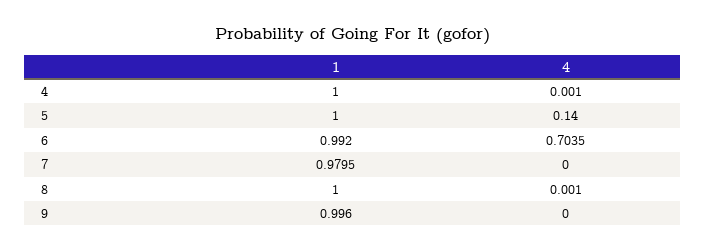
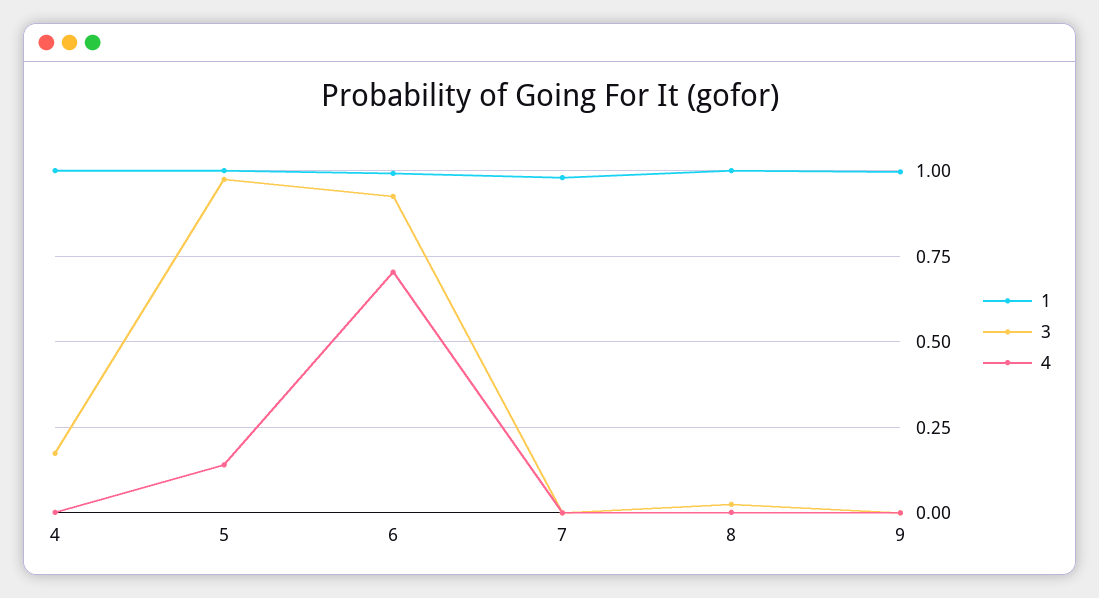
  {
    "1": {
      "4": 1,
      "5": 1,
      "6": 0.992,
      "7": 0.9795,
      "8": 1,
      "9": 0.996
    },
    "4": {
      "4": 0.001,
      "5": 0.14,
      "6": 0.7035,
      "7": 0,
      "8": 0.001,
      "9": 0
-   }
+   },
+   "3": {
+     "4": 0.175,
+     "5": 0.975,
+     "6": 0.925,
+     "7": 0,
+     "8": 0.025,
+     "9": 0
+   }
  }

